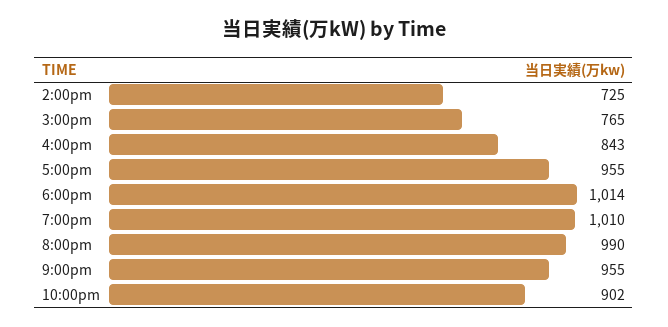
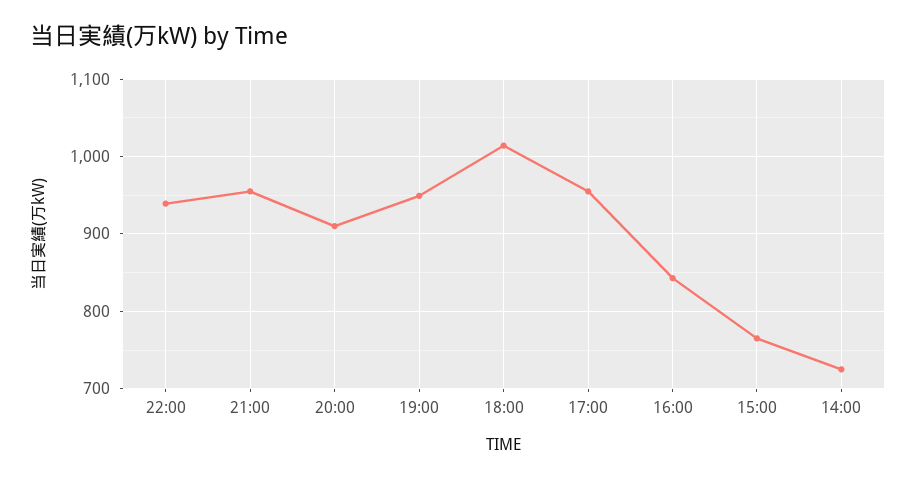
  {
    "2:00pm": 725,
    "3:00pm": 765,
    "4:00pm": 843,
    "5:00pm": 955,
    "6:00pm": 1014,
-   "7:00pm": 1010,
+   "7:00pm": 950,
-   "8:00pm": 990,
+   "8:00pm": 910,
    "9:00pm": 955,
-   "10:00pm": 902
+   "10:00pm": 940
  }

